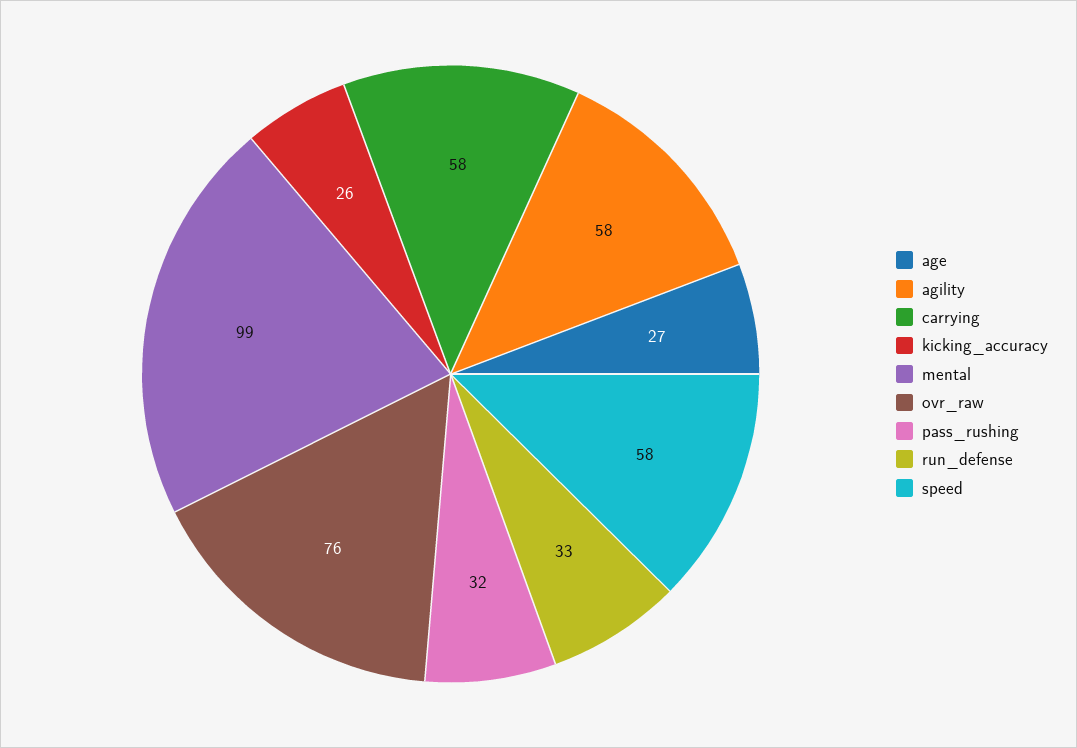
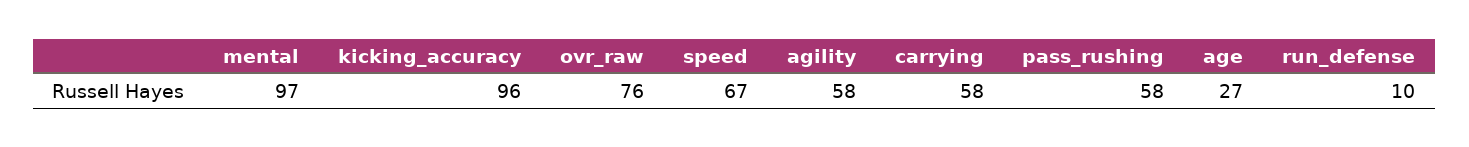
  {
    "age": 27,
    "agility": 58,
    "carrying": 58,
-   "kicking_accuracy": 26,
+   "kicking_accuracy": 96,
-   "mental": 99,
+   "mental": 97,
    "ovr_raw": 76,
-   "pass_rushing": 32,
+   "pass_rushing": 58,
-   "run_defense": 33,
+   "run_defense": 10,
-   "speed": 58
+   "speed": 67
  }

